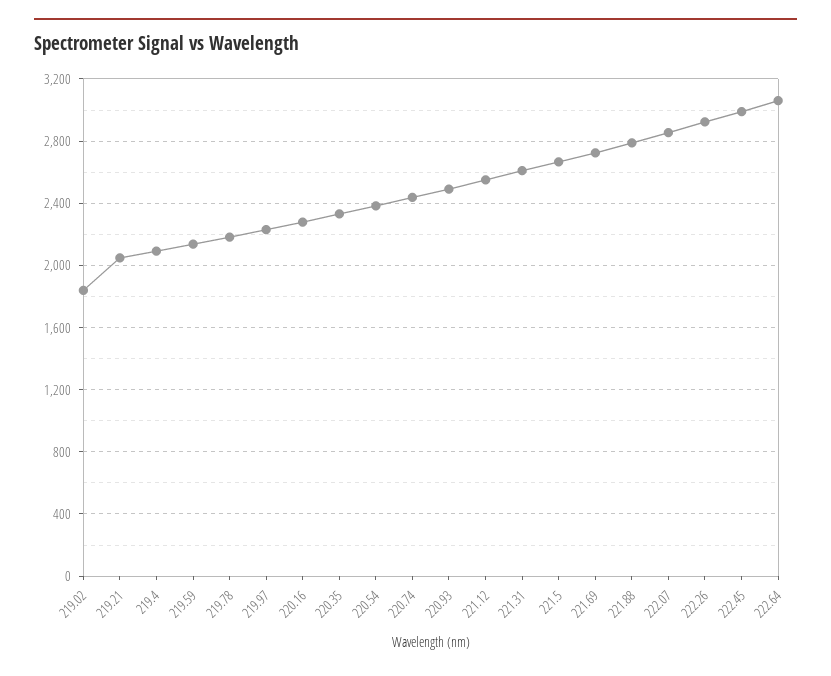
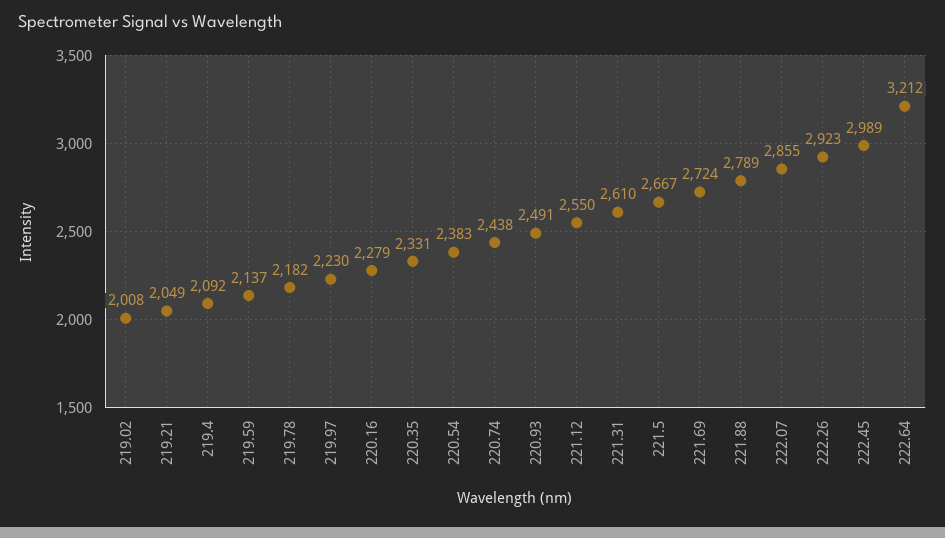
  {
-   "219.02": 1850,
+   "219.02": 2008,
    "219.21": 2049,
    "219.4": 2092,
    "219.59": 2137,
    "219.78": 2182,
    "219.97": 2230,
    "220.16": 2279,
    "220.35": 2331,
    "220.54": 2383,
    "220.74": 2438,
    "220.93": 2491,
    "221.12": 2550,
    "221.31": 2610,
    "221.5": 2667,
    "221.69": 2724,
    "221.88": 2789,
    "222.07": 2855,
    "222.26": 2923,
    "222.45": 2989,
-   "222.64": 3050
+   "222.64": 3212
  }

